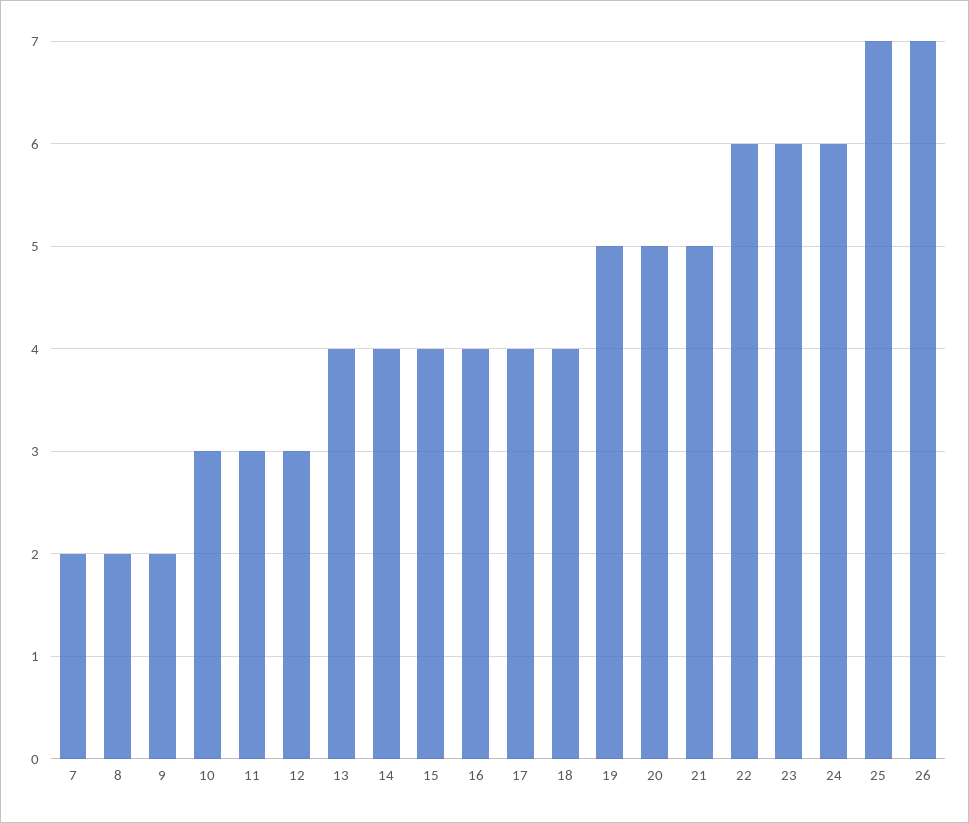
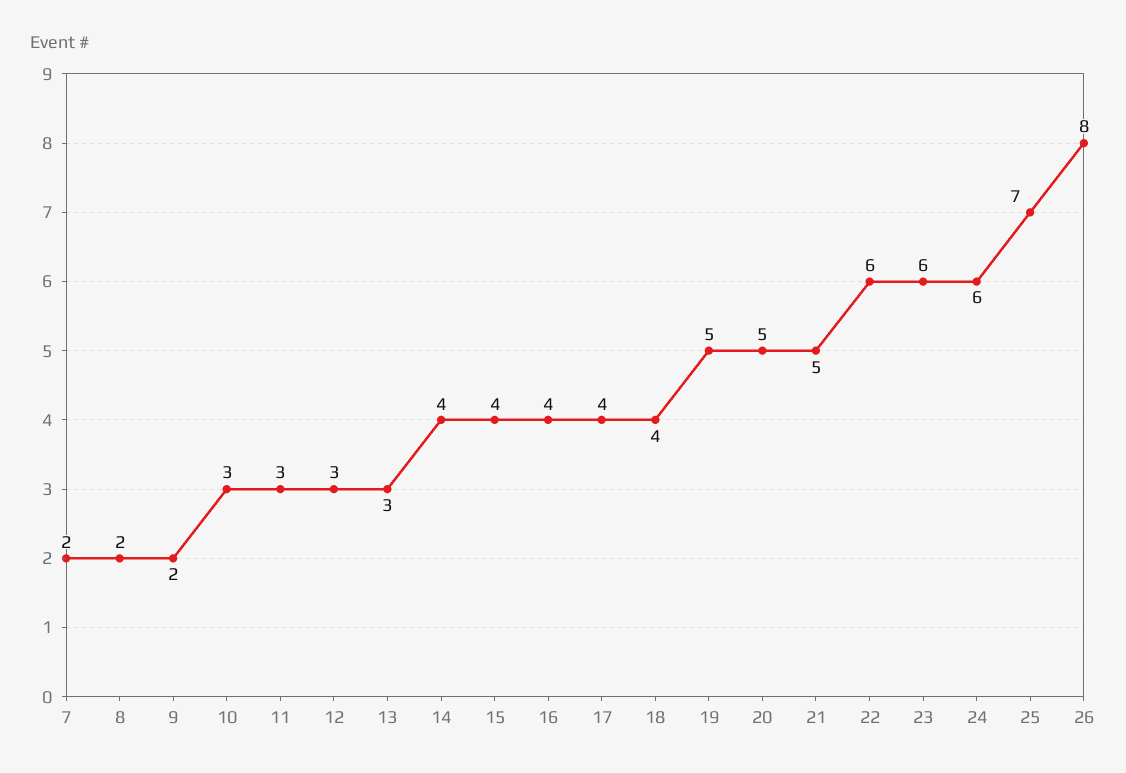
  {
    "7": 2,
    "8": 2,
    "9": 2,
    "10": 3,
    "11": 3,
    "12": 3,
-   "13": 4,
+   "13": 3,
    "14": 4,
    "15": 4,
    "16": 4,
    "17": 4,
    "18": 4,
    "19": 5,
    "20": 5,
    "21": 5,
    "22": 6,
    "23": 6,
    "24": 6,
    "25": 7,
-   "26": 7
+   "26": 8
  }

